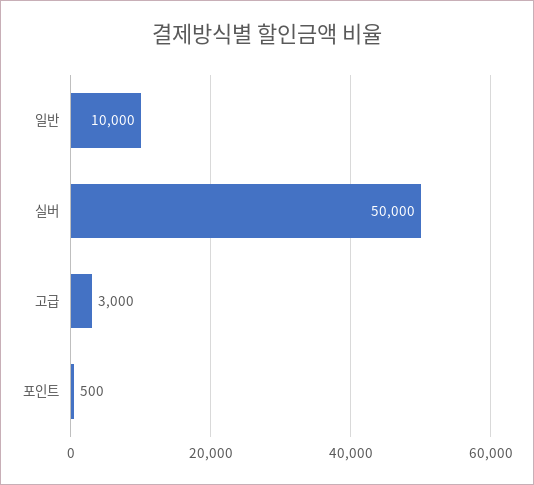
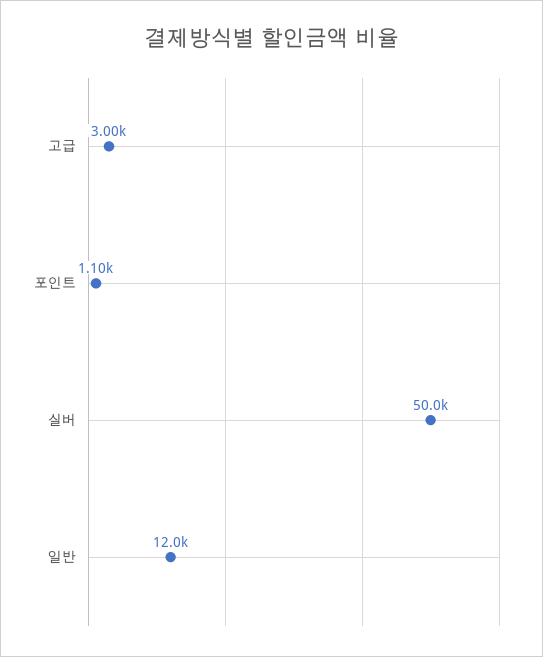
  {
-   "일반": 10000,
+   "일반": 12000,
    "실버": 50000,
    "고급": 3000,
-   "포인트": 500
+   "포인트": 1100
  }

